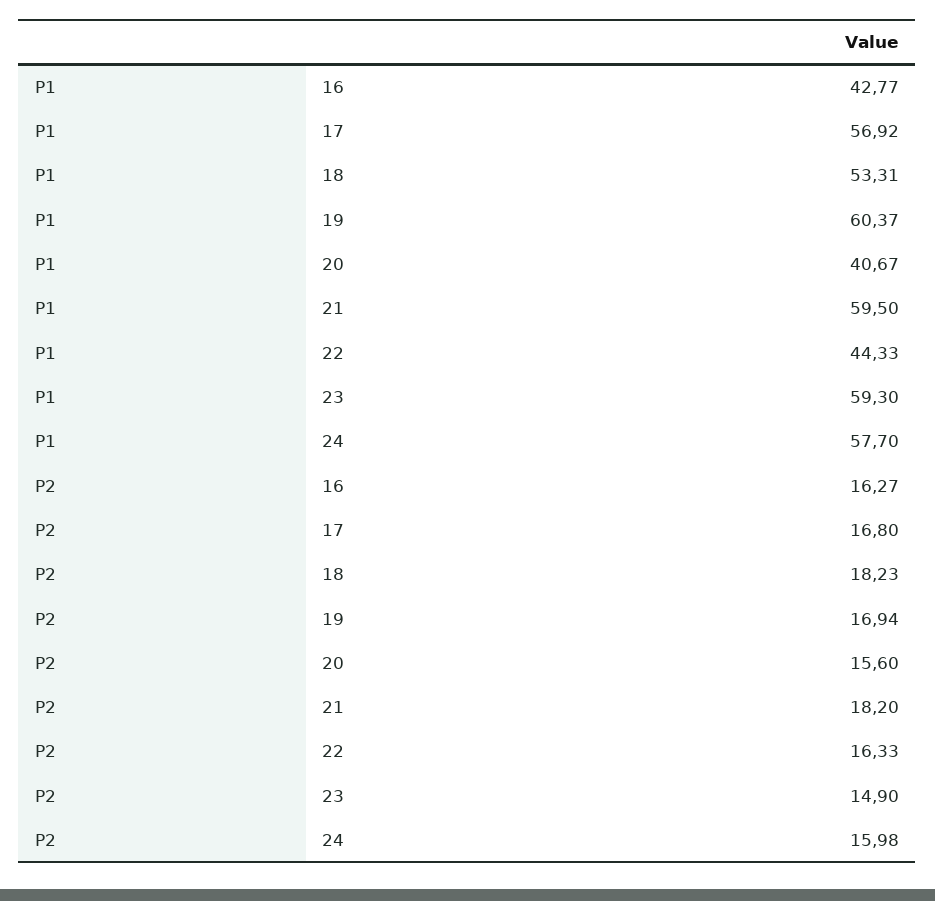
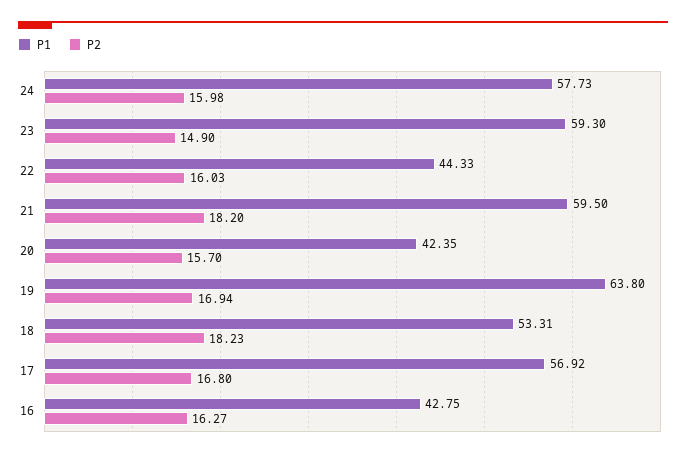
  {
    "P1": {
-     "16": 42.77,
+     "16": 42.75,
      "17": 56.92,
      "18": 53.31,
-     "19": 60.37,
+     "19": 63.8,
-     "20": 40.67,
+     "20": 42.35,
      "21": 59.5,
      "22": 44.33,
      "23": 59.3,
-     "24": 57.7
+     "24": 57.73
    },
    "P2": {
      "16": 16.27,
      "17": 16.8,
      "18": 18.23,
      "19": 16.94,
-     "20": 15.6,
+     "20": 15.7,
      "21": 18.2,
-     "22": 16.33,
+     "22": 16.03,
      "23": 14.9,
      "24": 15.98
    }
  }

